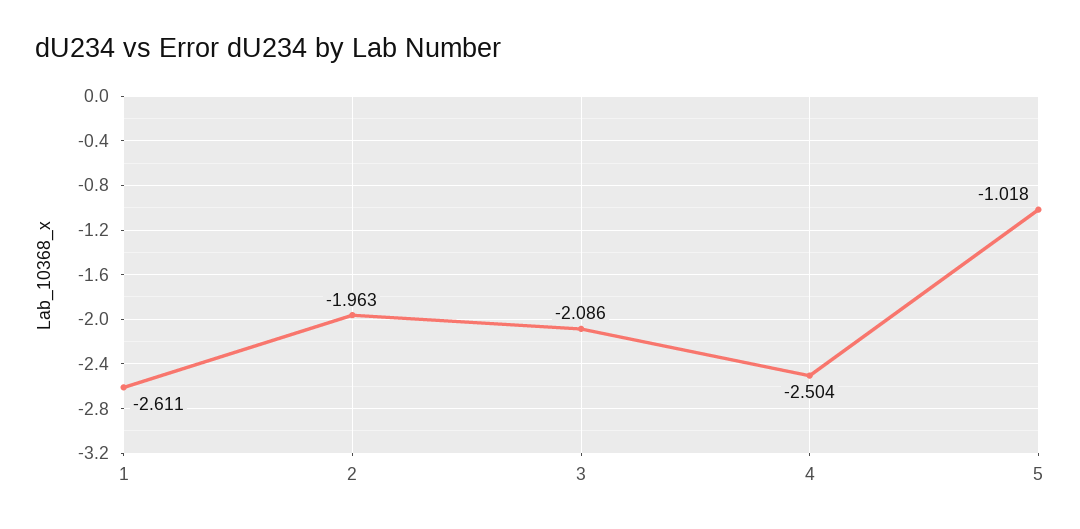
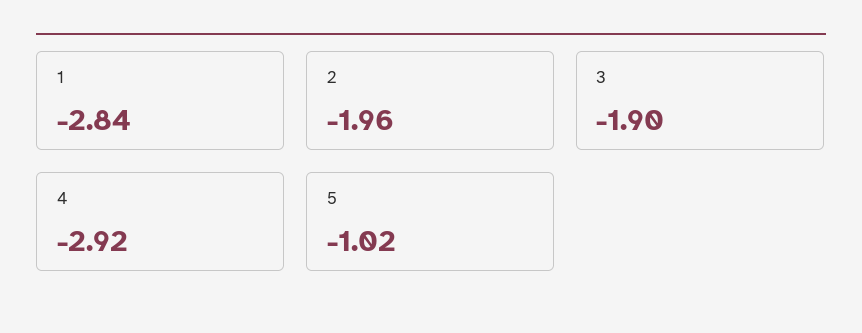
  {
-   "1": -2.611,
+   "1": -2.84,
    "2": -1.963,
-   "3": -2.086,
+   "3": -1.9,
-   "4": -2.504,
+   "4": -2.92,
    "5": -1.018
  }

